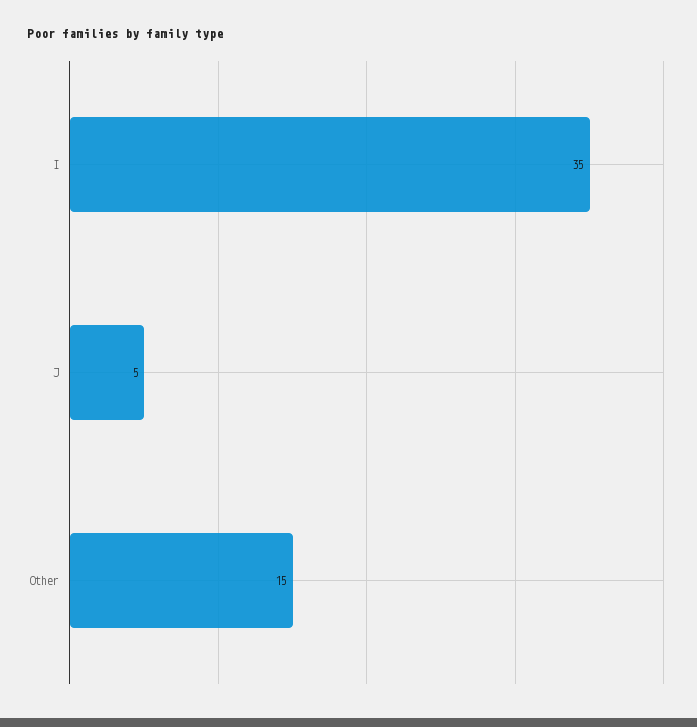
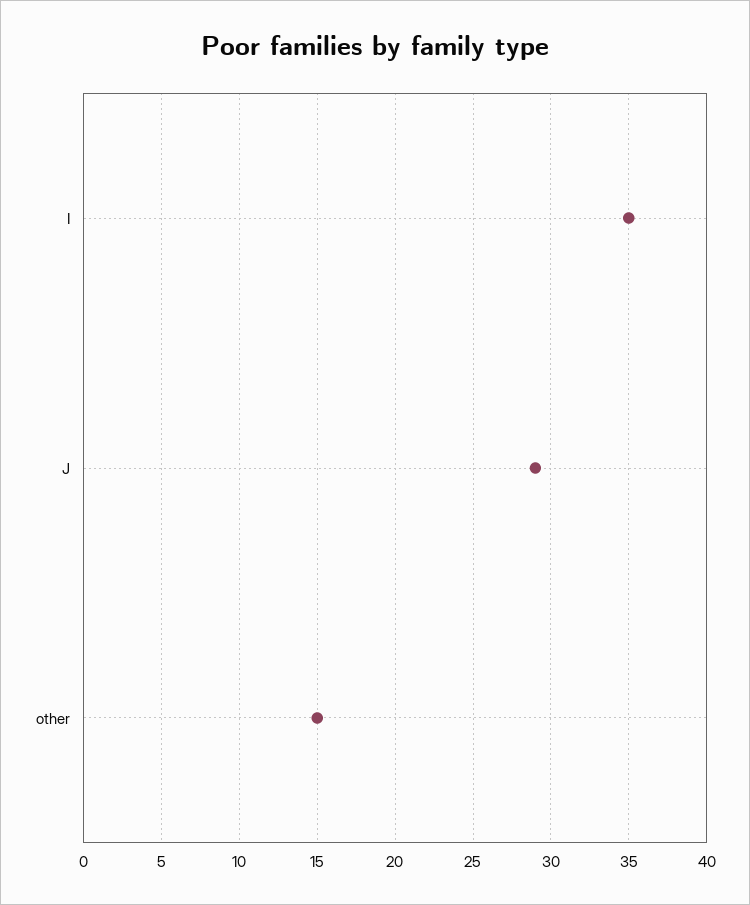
  {
    "I": 35,
-   "J": 5,
+   "J": 29,
    "Other": 15
  }

